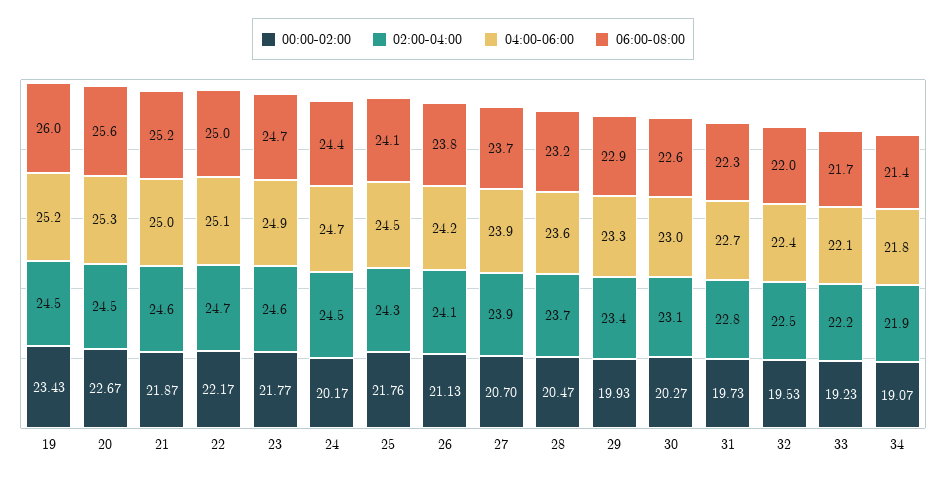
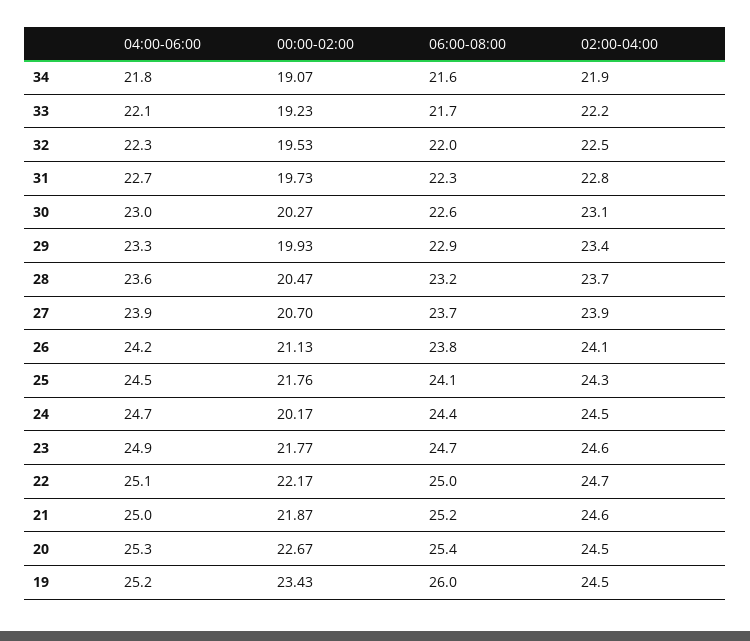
  {
    "00:00-02:00": {
      "19": 23.43,
      "20": 22.67,
      "21": 21.87,
      "22": 22.17,
      "23": 21.77,
      "24": 20.17,
      "25": 21.76,
      "26": 21.13,
      "27": 20.7,
      "28": 20.47,
      "29": 19.93,
      "30": 20.27,
      "31": 19.73,
      "32": 19.53,
      "33": 19.23,
      "34": 19.07
    },
    "02:00-04:00": {
      "19": 24.5,
      "20": 24.5,
      "21": 24.6,
      "22": 24.7,
      "23": 24.6,
      "24": 24.5,
      "25": 24.3,
      "26": 24.1,
      "27": 23.9,
      "28": 23.7,
      "29": 23.4,
      "30": 23.1,
      "31": 22.8,
      "32": 22.5,
      "33": 22.2,
      "34": 21.9
    },
    "04:00-06:00": {
      "19": 25.2,
      "20": 25.3,
      "21": 25,
      "22": 25.1,
      "23": 24.9,
      "24": 24.7,
      "25": 24.5,
      "26": 24.2,
      "27": 23.9,
      "28": 23.6,
      "29": 23.3,
      "30": 23,
      "31": 22.7,
-     "32": 22.4,
+     "32": 22.3,
      "33": 22.1,
      "34": 21.8
    },
    "06:00-08:00": {
      "19": 26,
-     "20": 25.6,
+     "20": 25.4,
      "21": 25.2,
      "22": 25,
      "23": 24.7,
      "24": 24.4,
      "25": 24.1,
      "26": 23.8,
      "27": 23.7,
      "28": 23.2,
      "29": 22.9,
      "30": 22.6,
      "31": 22.3,
      "32": 22,
      "33": 21.7,
-     "34": 21.4
+     "34": 21.6
    }
  }

